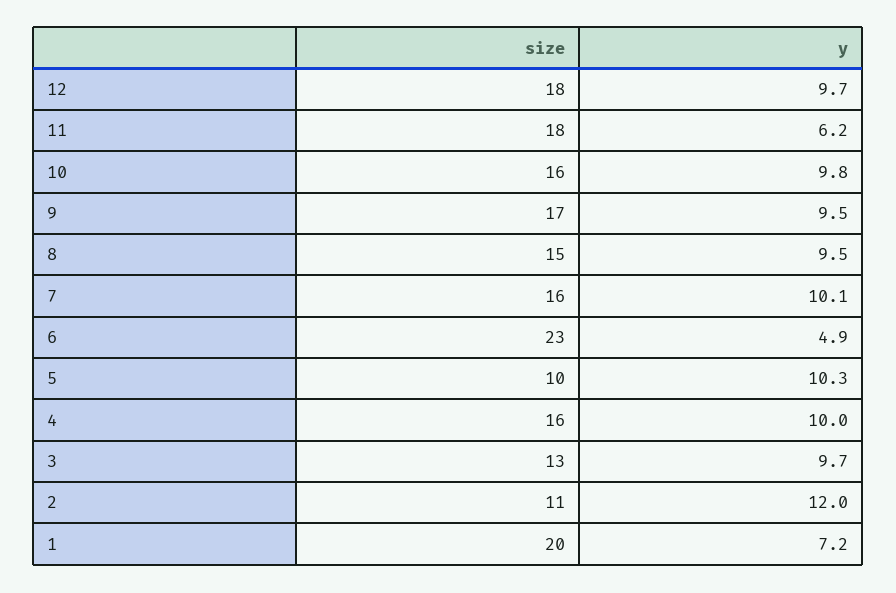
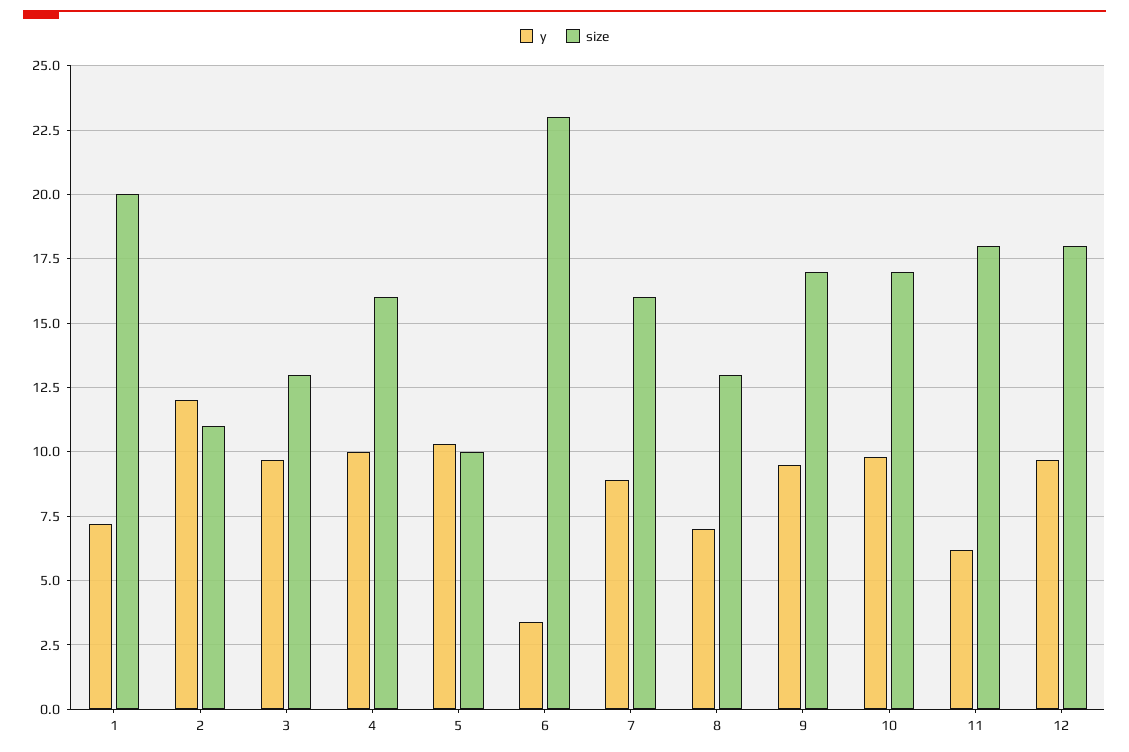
  {
    "size": {
      "12": 18,
      "11": 18,
-     "10": 16,
+     "10": 17,
      "9": 17,
-     "8": 15,
+     "8": 13,
      "7": 16,
      "6": 23,
      "5": 10,
      "4": 16,
      "3": 13,
      "2": 11,
      "1": 20
    },
    "y": {
      "12": 9.7,
      "11": 6.2,
      "10": 9.8,
      "9": 9.5,
-     "8": 9.5,
+     "8": 7,
-     "7": 10.1,
+     "7": 9,
-     "6": 4.9,
+     "6": 3.5,
      "5": 10.3,
      "4": 10,
      "3": 9.7,
      "2": 12,
      "1": 7.2
    }
  }

